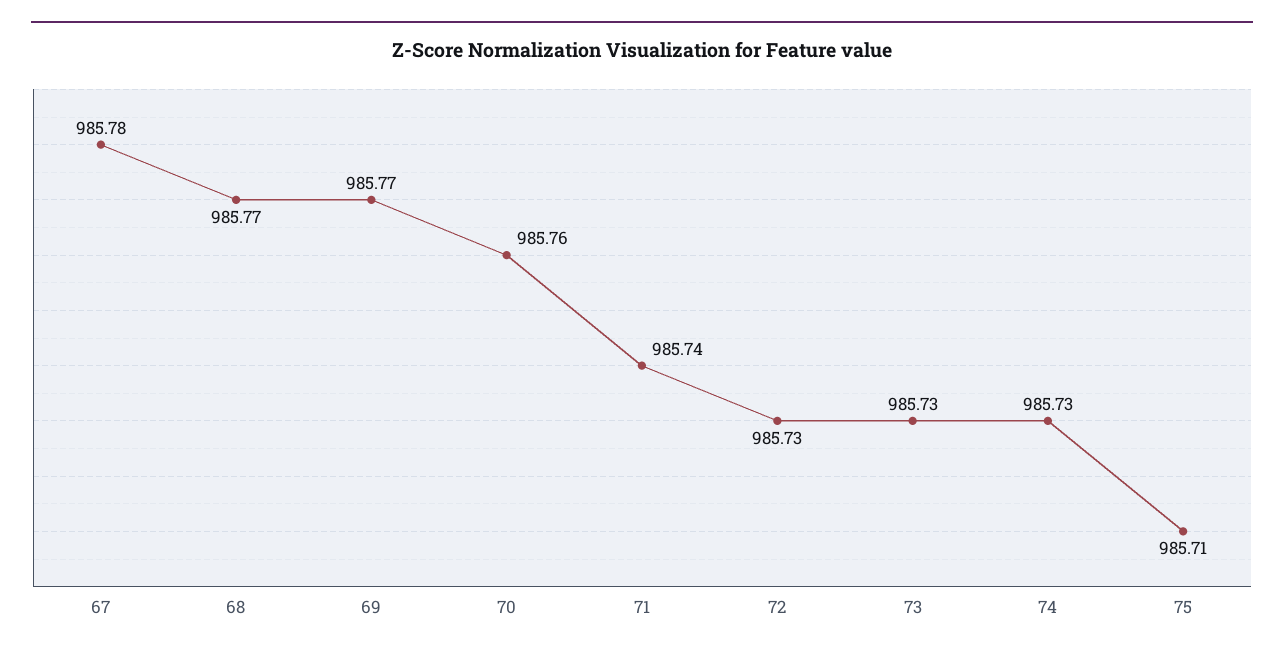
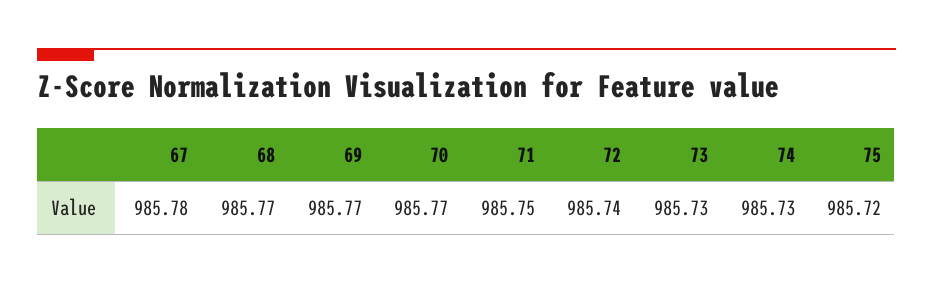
  {
    "67": 985.78,
    "68": 985.77,
    "69": 985.77,
-   "70": 985.76,
+   "70": 985.77,
-   "71": 985.74,
+   "71": 985.75,
-   "72": 985.73,
+   "72": 985.74,
    "73": 985.73,
    "74": 985.73,
-   "75": 985.71
+   "75": 985.72
  }

